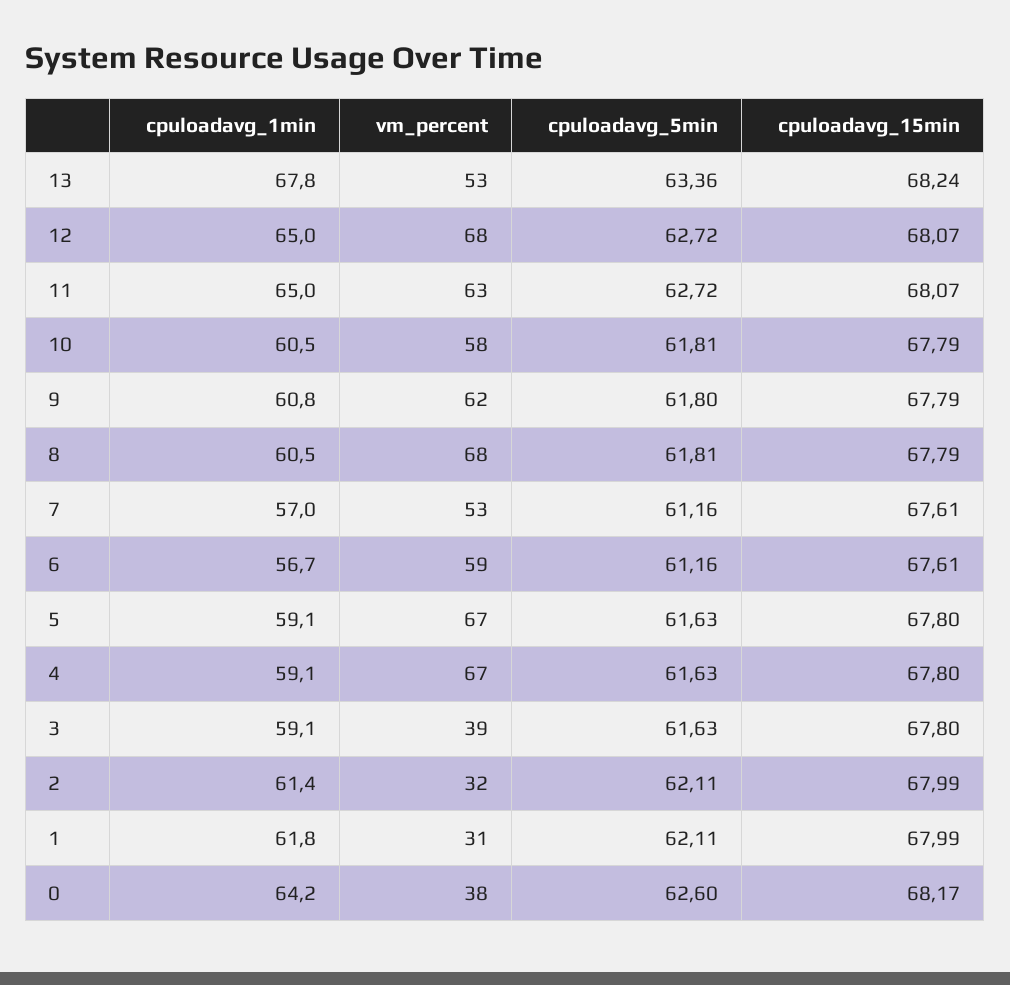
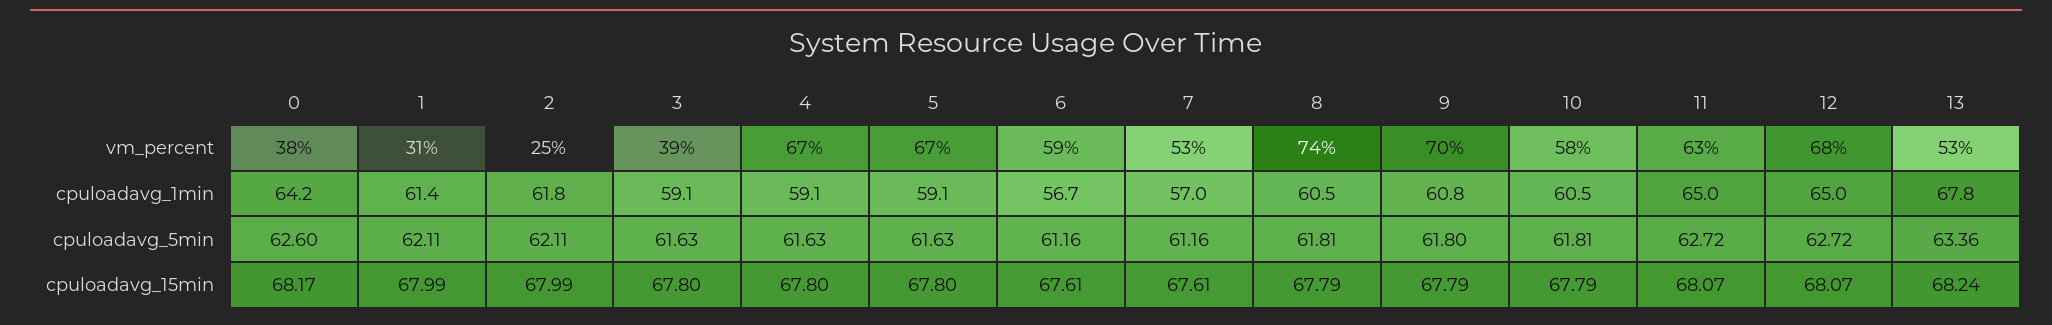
  {
    "cpuloadavg_1min": {
      "13": 67.8,
      "12": 65,
      "11": 65,
      "10": 60.5,
      "9": 60.8,
      "8": 60.5,
      "7": 57,
      "6": 56.7,
      "5": 59.1,
      "4": 59.1,
      "3": 59.1,
-     "2": 61.4,
+     "2": 61.8,
-     "1": 61.8,
+     "1": 61.4,
      "0": 64.2
    },
    "vm_percent": {
      "13": 53,
      "12": 68,
      "11": 63,
      "10": 58,
-     "9": 62,
+     "9": 70,
-     "8": 68,
+     "8": 74,
      "7": 53,
      "6": 59,
      "5": 67,
      "4": 67,
      "3": 39,
-     "2": 32,
+     "2": 25,
      "1": 31,
      "0": 38
    },
    "cpuloadavg_5min": {
      "13": 63.36,
      "12": 62.72,
      "11": 62.72,
      "10": 61.81,
      "9": 61.8,
      "8": 61.81,
      "7": 61.16,
      "6": 61.16,
      "5": 61.63,
      "4": 61.63,
      "3": 61.63,
      "2": 62.11,
      "1": 62.11,
      "0": 62.6
    },
    "cpuloadavg_15min": {
      "13": 68.24,
      "12": 68.07,
      "11": 68.07,
      "10": 67.79,
      "9": 67.79,
      "8": 67.79,
      "7": 67.61,
      "6": 67.61,
      "5": 67.8,
      "4": 67.8,
      "3": 67.8,
      "2": 67.99,
      "1": 67.99,
      "0": 68.17
    }
  }

